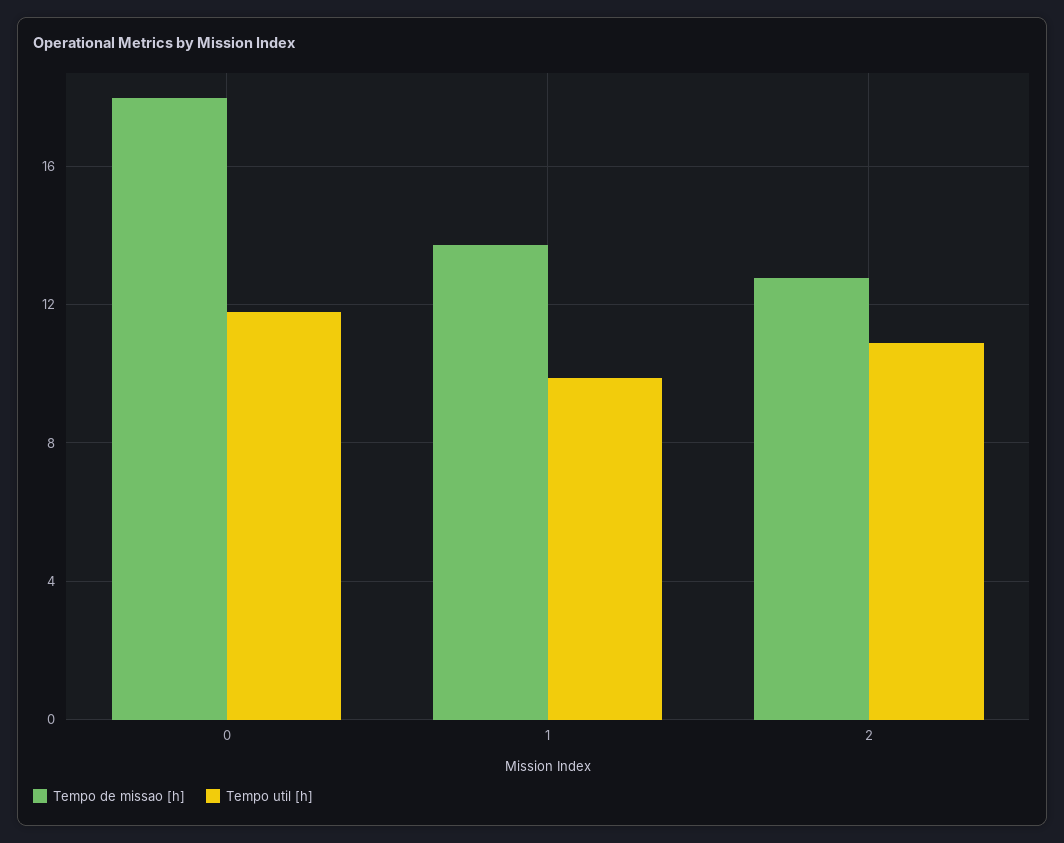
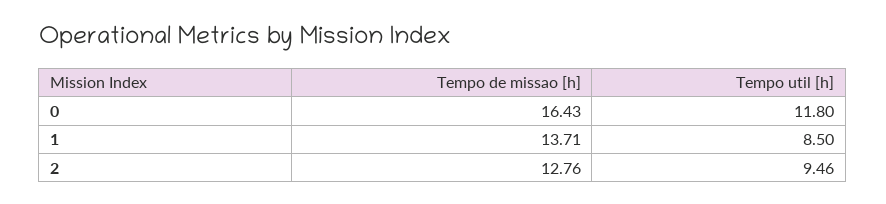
  {
    "Tempo de missao [h]": {
-     "0": 18,
+     "0": 16.43,
      "1": 13.71,
      "2": 12.76
    },
    "Tempo util [h]": {
      "0": 11.8,
-     "1": 10,
+     "1": 8.5,
-     "2": 11
+     "2": 9.46
    }
  }

